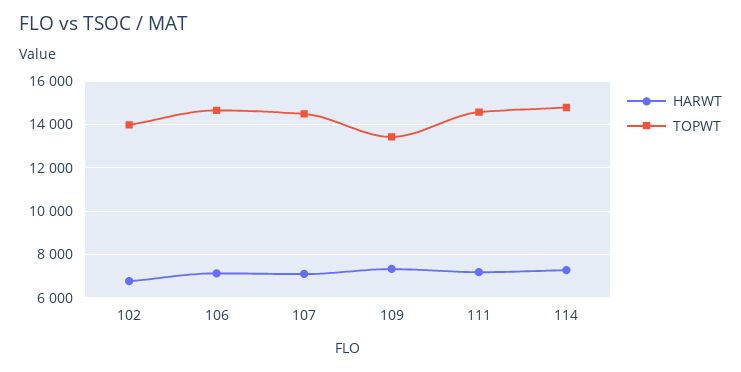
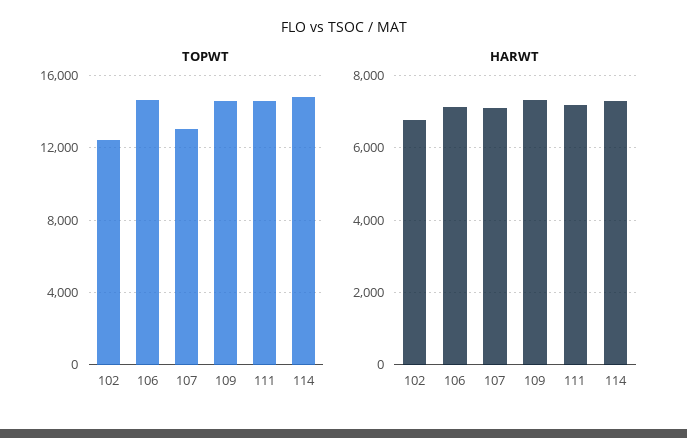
  {
    "HARWT": {
      "102": 6800,
      "106": 7200,
      "107": 7000,
      "109": 7400,
      "111": 7200,
      "114": 7200
    },
    "TOPWT": {
-     "102": 14000,
+     "102": 12500,
      "106": 14500,
-     "107": 14500,
+     "107": 13000,
-     "109": 13500,
+     "109": 14500,
      "111": 14500,
      "114": 15000
    }
  }

